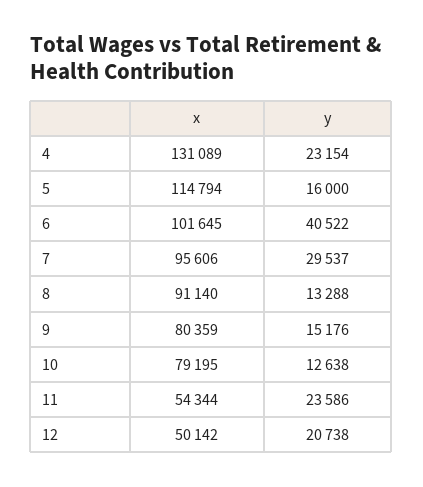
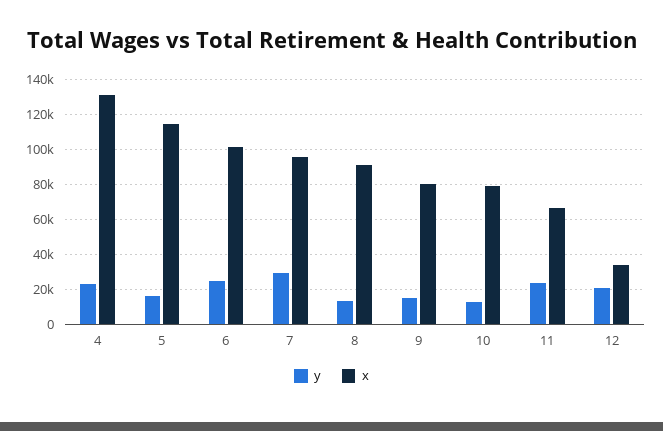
  {
    "x": {
      "4": 131089,
      "5": 114794,
      "6": 101645,
      "7": 95606,
      "8": 91140,
      "9": 80359,
      "10": 79195,
-     "11": 54344,
+     "11": 65000,
-     "12": 50142
+     "12": 35000
    },
    "y": {
      "4": 23154,
      "5": 16000,
-     "6": 40522,
+     "6": 25000,
      "7": 29537,
      "8": 13288,
      "9": 15176,
      "10": 12638,
      "11": 23586,
      "12": 20738
    }
  }

